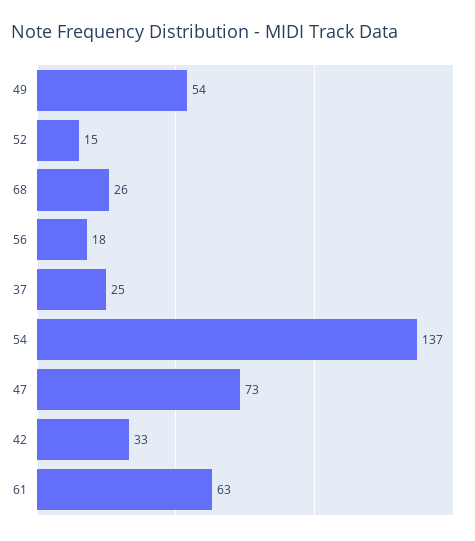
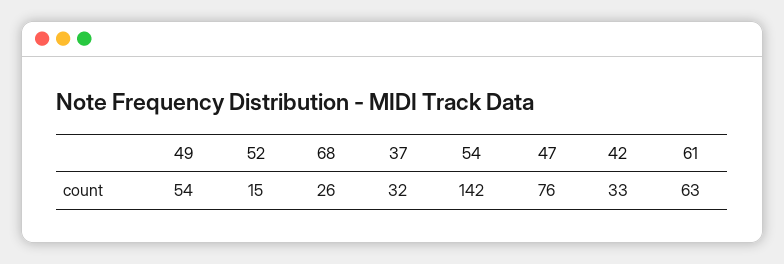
  {
    "49": 54,
    "52": 15,
    "68": 26,
-   "56": 18,
-   "37": 25,
+   "37": 32,
-   "54": 137,
+   "54": 142,
-   "47": 73,
+   "47": 76,
    "42": 33,
    "61": 63
  }

